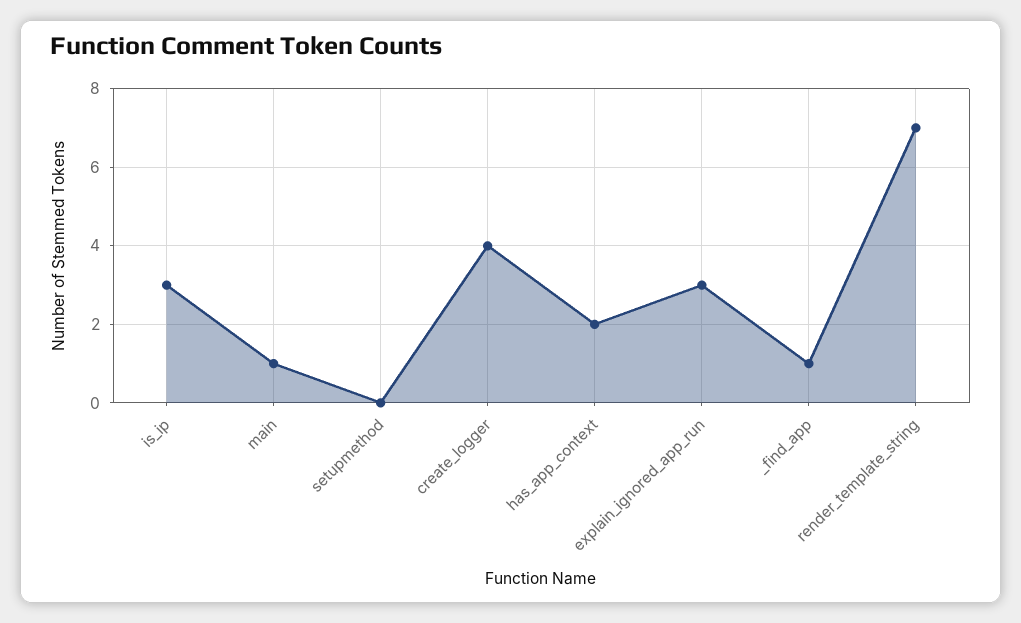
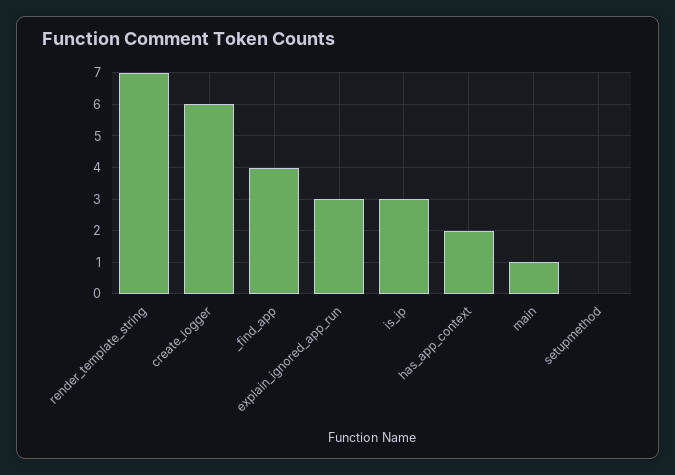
  {
    "is_ip": 3,
    "main": 1,
    "setupmethod": 0,
-   "create_logger": 4,
+   "create_logger": 6,
    "has_app_context": 2,
    "explain_ignored_app_run": 3,
-   "_find_app": 1,
+   "_find_app": 4,
    "render_template_string": 7
  }

